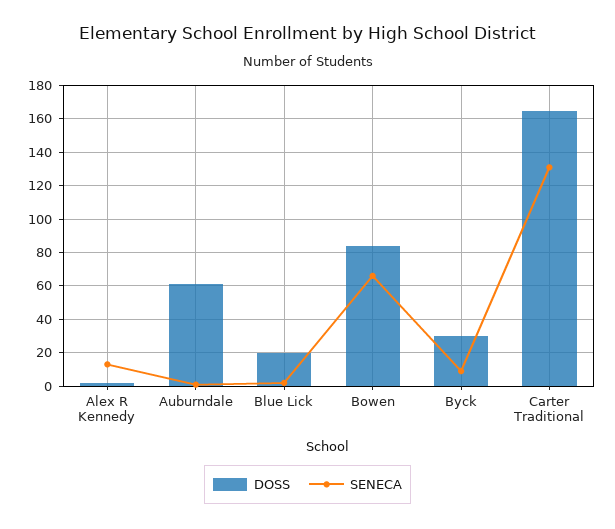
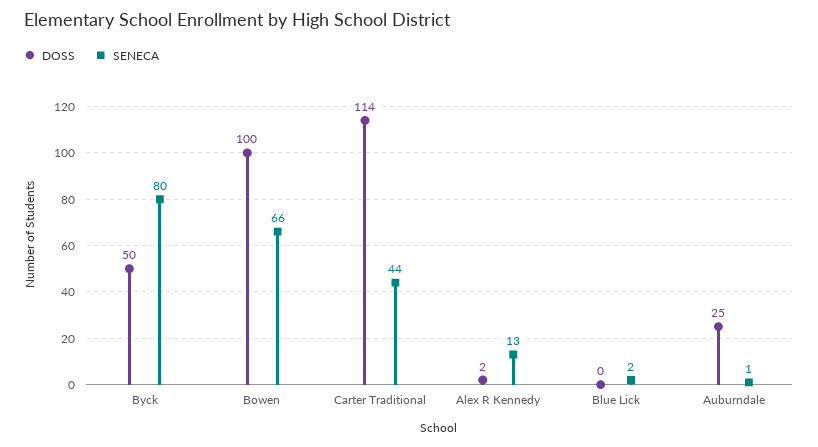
  {
    "DOSS": {
      "Alex R Kennedy": 2,
-     "Auburndale": 60,
+     "Auburndale": 25,
-     "Blue Lick": 20,
+     "Blue Lick": 0,
-     "Bowen": 85,
+     "Bowen": 100,
-     "Byck": 30,
+     "Byck": 50,
-     "Carter Traditional": 165
+     "Carter Traditional": 114
    },
    "SENECA": {
      "Alex R Kennedy": 13,
      "Auburndale": 1,
      "Blue Lick": 2,
      "Bowen": 66,
-     "Byck": 10,
+     "Byck": 80,
-     "Carter Traditional": 130
+     "Carter Traditional": 44
    }
  }

